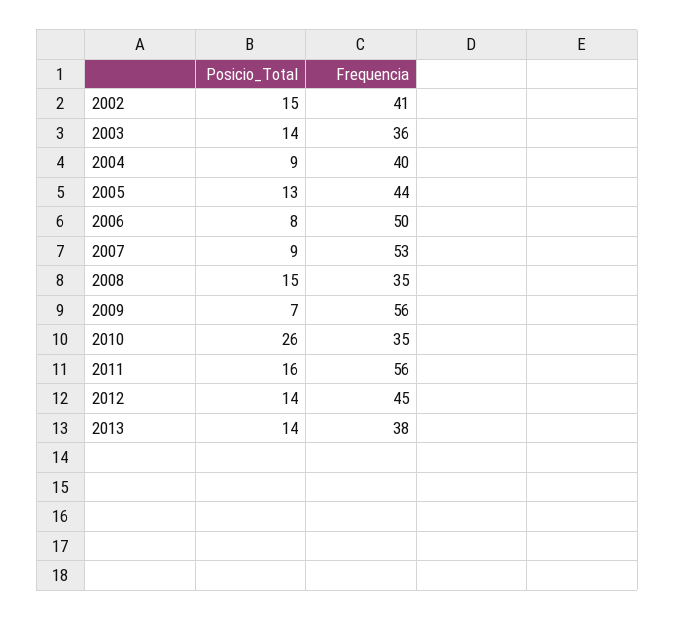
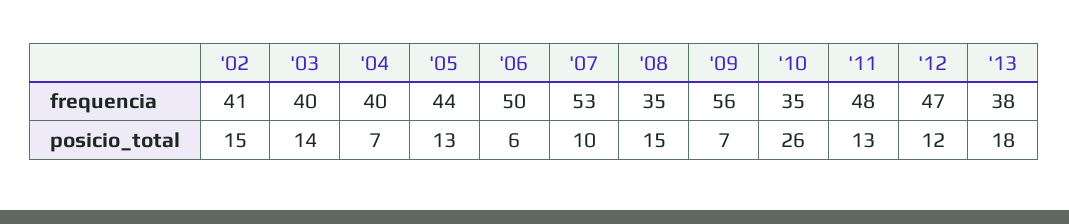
  {
    "Posicio_Total": {
      "2002": 15,
      "2003": 14,
-     "2004": 9,
+     "2004": 7,
      "2005": 13,
-     "2006": 8,
+     "2006": 6,
-     "2007": 9,
+     "2007": 10,
      "2008": 15,
      "2009": 7,
      "2010": 26,
-     "2011": 16,
+     "2011": 13,
-     "2012": 14,
+     "2012": 12,
-     "2013": 14
+     "2013": 18
    },
    "Frequencia": {
      "2002": 41,
-     "2003": 36,
+     "2003": 40,
      "2004": 40,
      "2005": 44,
      "2006": 50,
      "2007": 53,
      "2008": 35,
      "2009": 56,
      "2010": 35,
-     "2011": 56,
+     "2011": 48,
-     "2012": 45,
+     "2012": 47,
      "2013": 38
    }
  }

